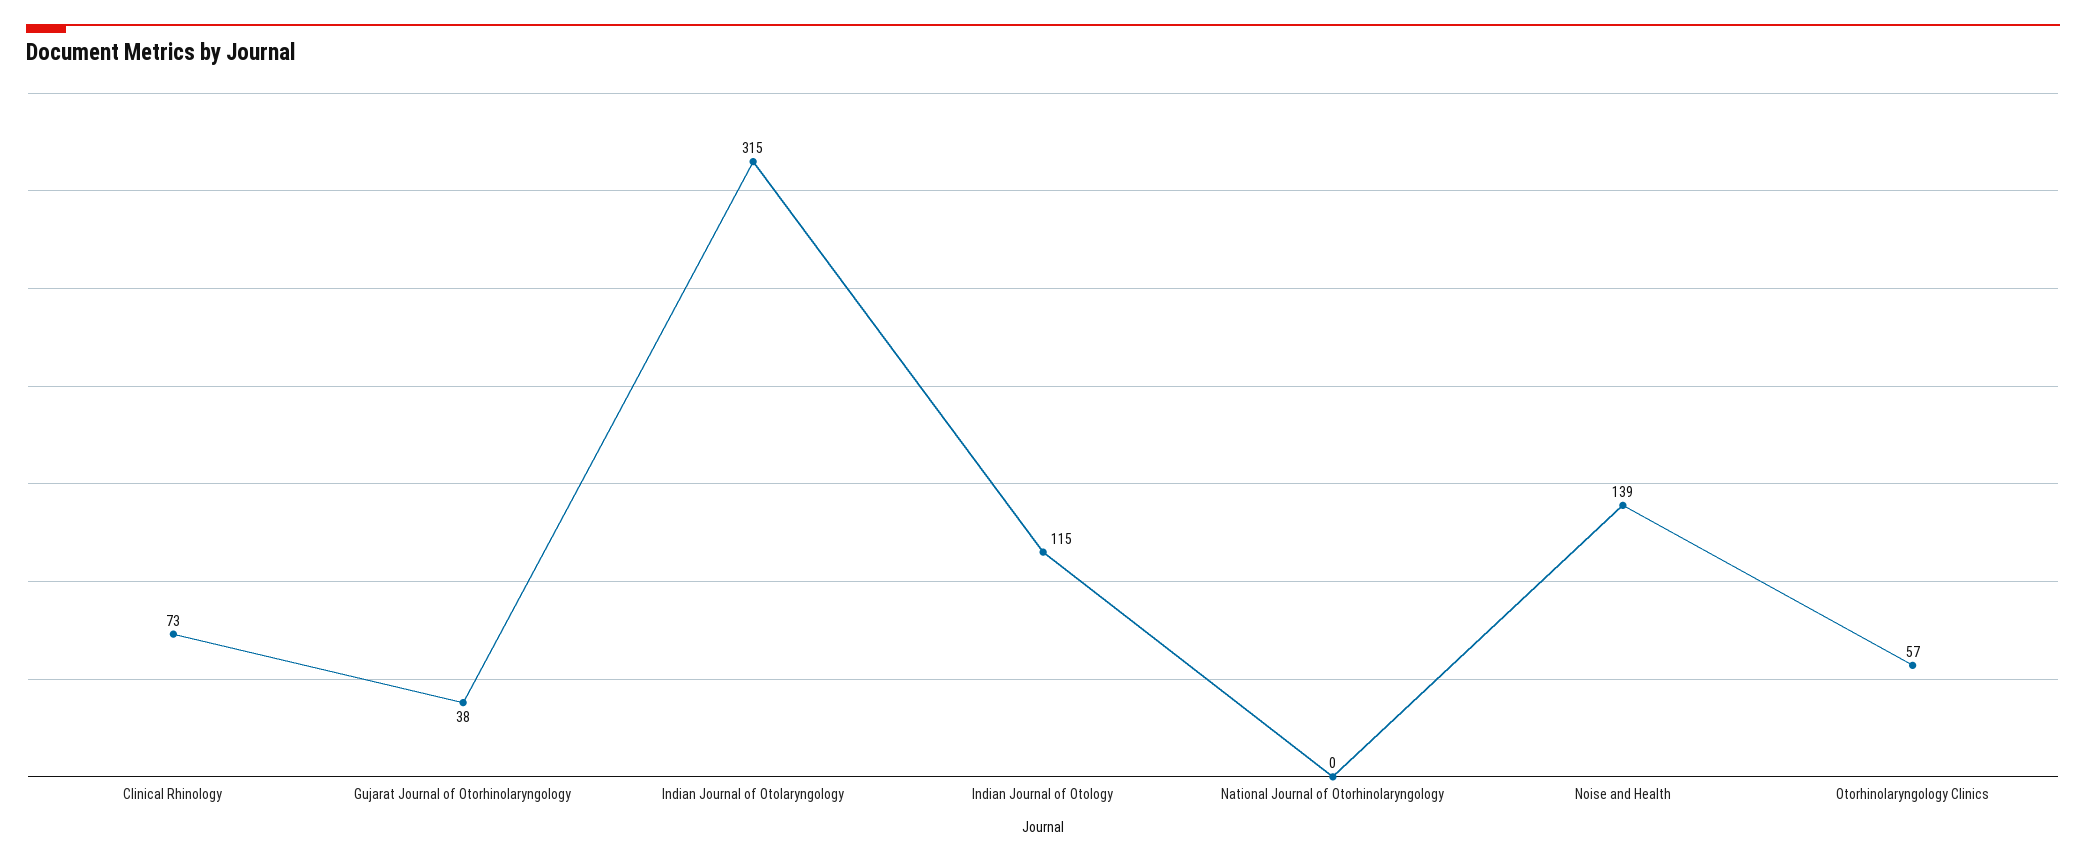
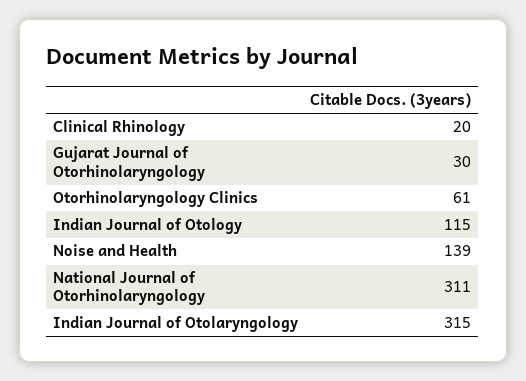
  {
-   "Clinical Rhinology": 73,
+   "Clinical Rhinology": 20,
-   "Gujarat Journal of Otorhinolaryngology": 38,
+   "Gujarat Journal of Otorhinolaryngology": 30,
    "Indian Journal of Otolaryngology": 315,
    "Indian Journal of Otology": 115,
-   "National Journal of Otorhinolaryngology": 0,
+   "National Journal of Otorhinolaryngology": 311,
    "Noise and Health": 139,
-   "Otorhinolaryngology Clinics": 57
+   "Otorhinolaryngology Clinics": 61
  }

